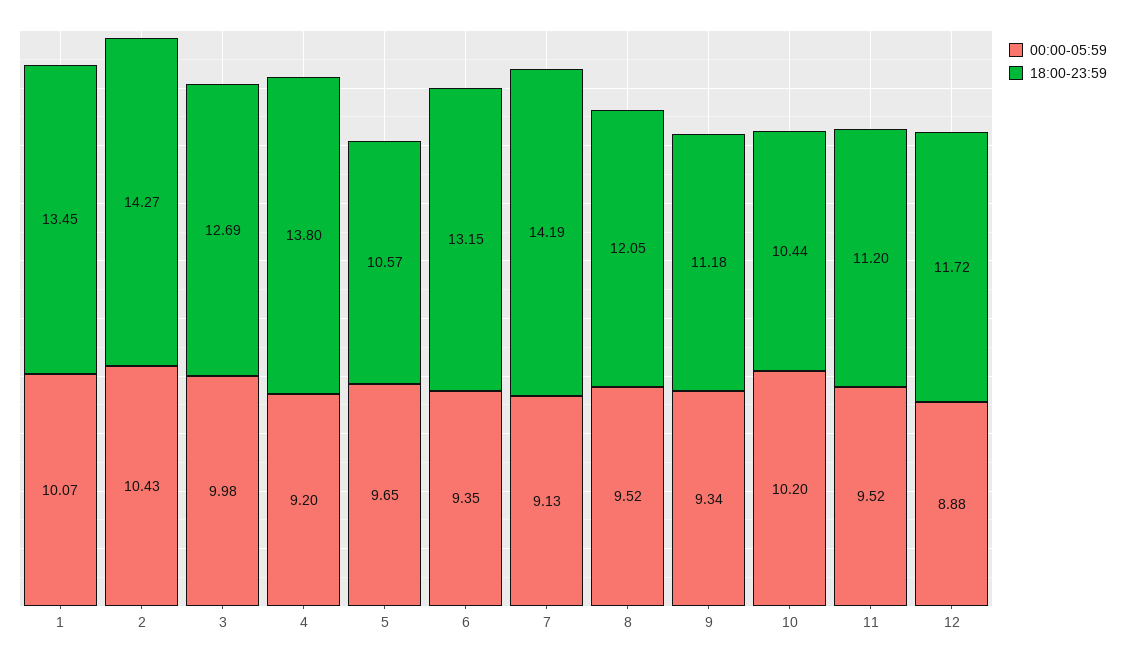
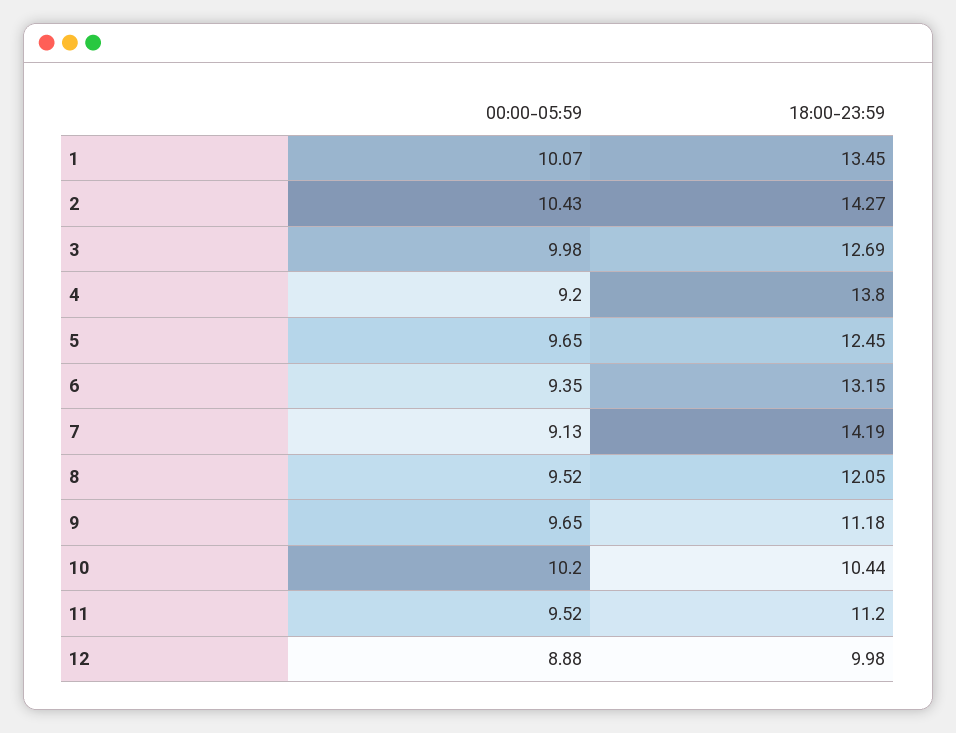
  {
    "00:00-05:59": {
      "1": 10.07,
      "2": 10.43,
      "3": 9.98,
      "4": 9.2,
      "5": 9.65,
      "6": 9.35,
      "7": 9.13,
      "8": 9.52,
-     "9": 9.34,
+     "9": 9.65,
      "10": 10.2,
      "11": 9.52,
      "12": 8.88
    },
    "18:00-23:59": {
      "1": 13.45,
      "2": 14.27,
      "3": 12.69,
      "4": 13.8,
-     "5": 10.57,
+     "5": 12.45,
      "6": 13.15,
      "7": 14.19,
      "8": 12.05,
      "9": 11.18,
      "10": 10.44,
      "11": 11.2,
-     "12": 11.72
+     "12": 9.98
    }
  }

